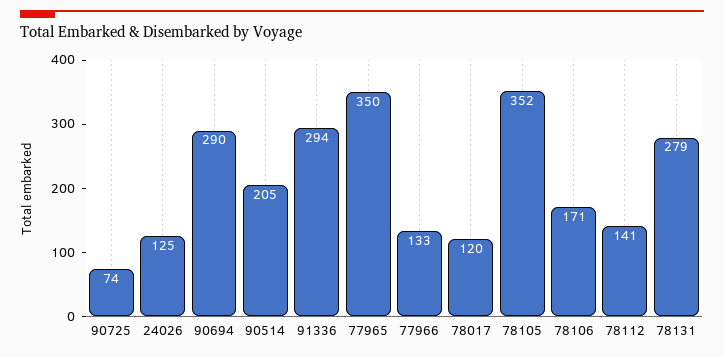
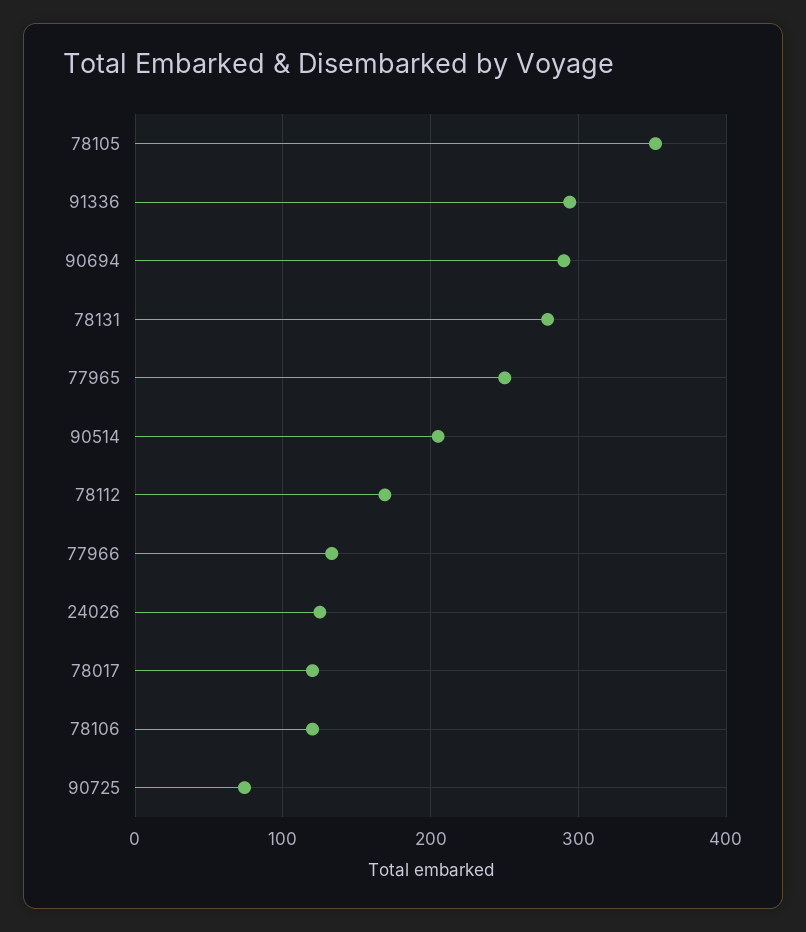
  {
    "90725": 74,
    "24026": 125,
    "90694": 290,
    "90514": 205,
    "91336": 294,
-   "77965": 350,
+   "77965": 250,
    "77966": 133,
    "78017": 120,
    "78105": 352,
-   "78106": 171,
+   "78106": 120,
-   "78112": 141,
+   "78112": 170,
    "78131": 279
  }

